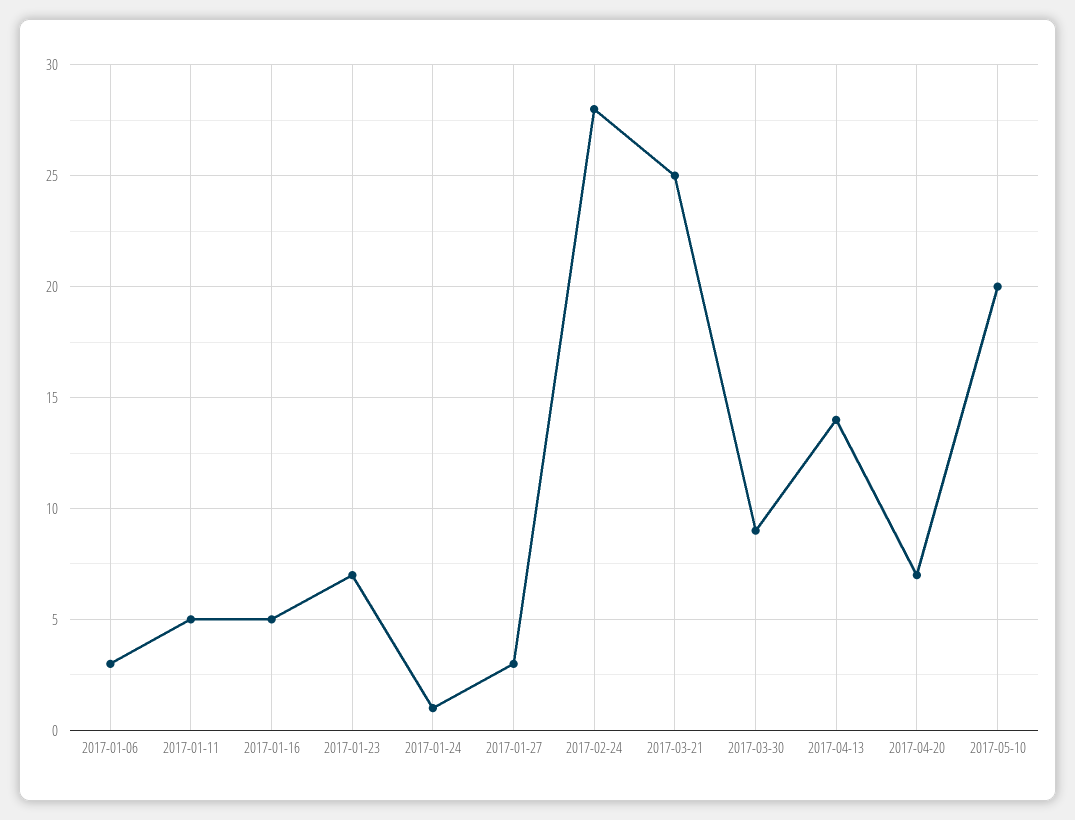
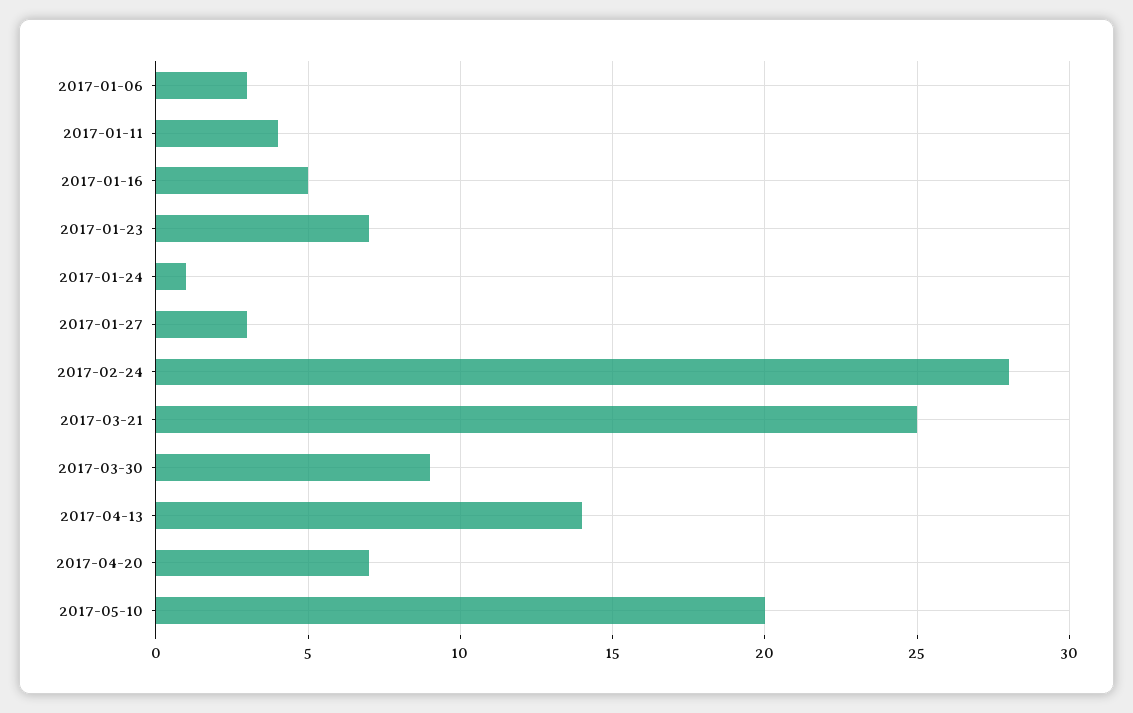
  {
    "2017-01-06": 3,
-   "2017-01-11": 5,
+   "2017-01-11": 4,
    "2017-01-16": 5,
    "2017-01-23": 7,
    "2017-01-24": 1,
    "2017-01-27": 3,
    "2017-02-24": 28,
    "2017-03-21": 25,
    "2017-03-30": 9,
    "2017-04-13": 14,
    "2017-04-20": 7,
    "2017-05-10": 20
  }

